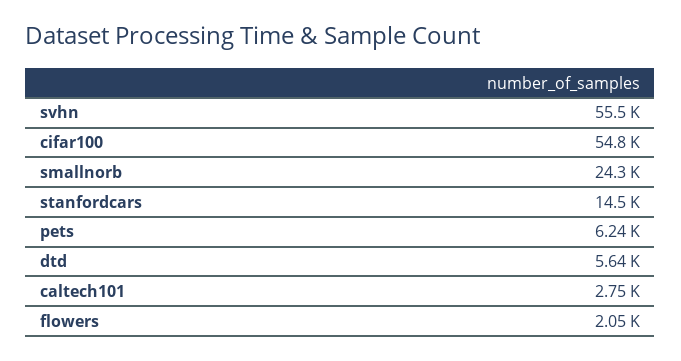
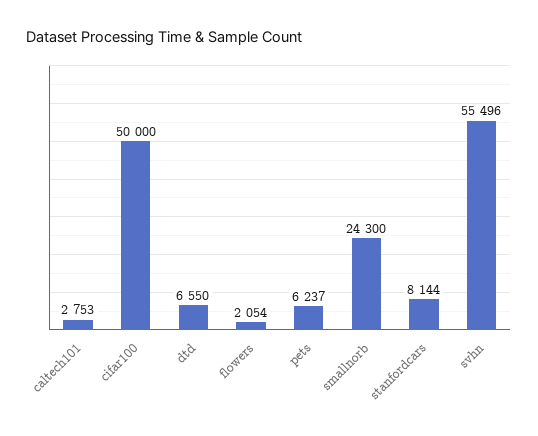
  {
    "svhn": 55496,
-   "cifar100": 54800,
+   "cifar100": 50000,
    "smallnorb": 24300,
-   "stanfordcars": 14500,
+   "stanfordcars": 8144,
    "pets": 6237,
-   "dtd": 5640,
+   "dtd": 6550,
    "caltech101": 2753,
    "flowers": 2054
  }

